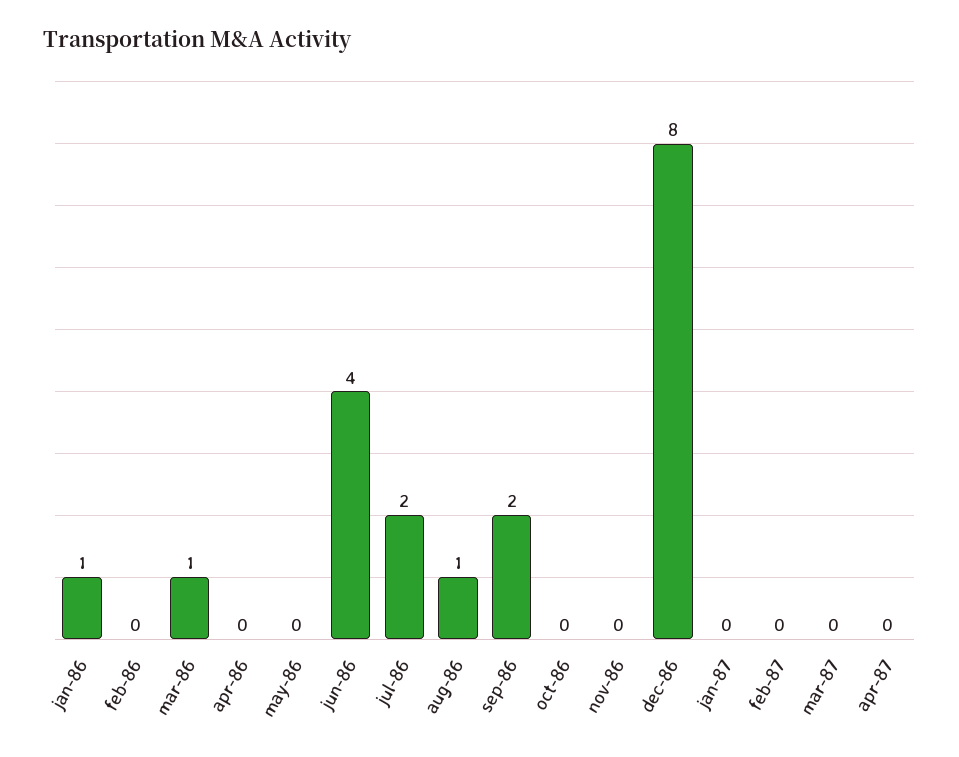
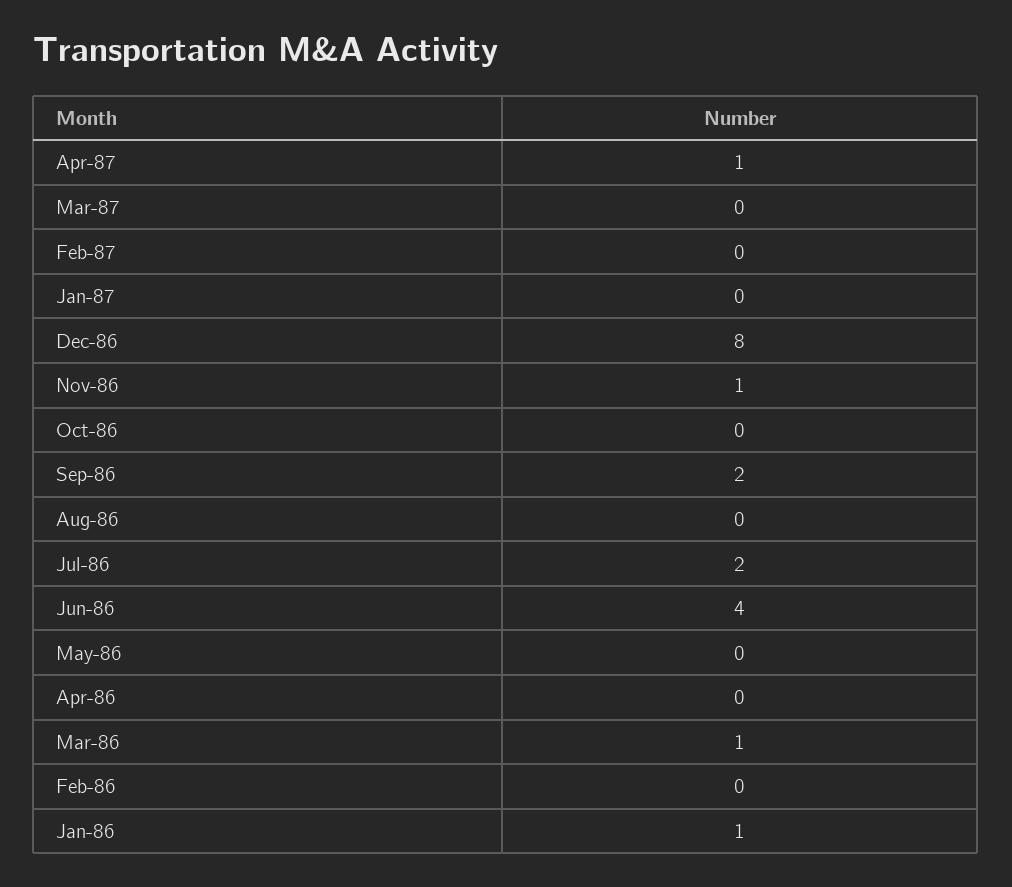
  {
    "jan-86": 1,
    "feb-86": 0,
    "mar-86": 1,
    "apr-86": 0,
    "may-86": 0,
    "jun-86": 4,
    "jul-86": 2,
-   "aug-86": 1,
+   "aug-86": 0,
    "sep-86": 2,
    "oct-86": 0,
-   "nov-86": 0,
+   "nov-86": 1,
    "dec-86": 8,
    "jan-87": 0,
    "feb-87": 0,
    "mar-87": 0,
-   "apr-87": 0
+   "apr-87": 1
  }

